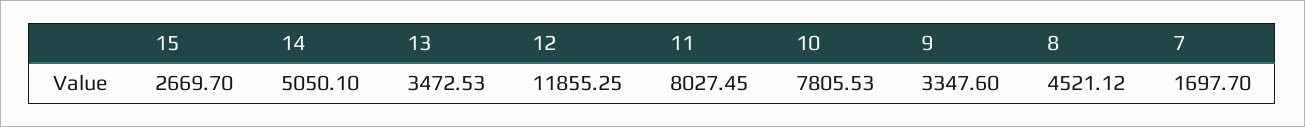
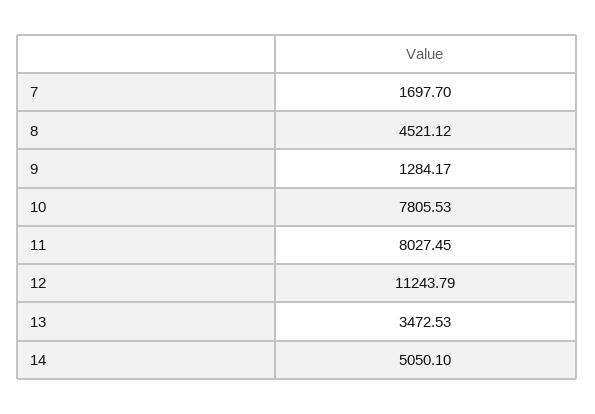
  {
-   "15": 2669.7,
    "14": 5050.1,
    "13": 3472.53,
-   "12": 11855.25,
+   "12": 11243.79,
    "11": 8027.45,
    "10": 7805.53,
-   "9": 3347.6,
+   "9": 1284.17,
    "8": 4521.12,
    "7": 1697.7
  }

